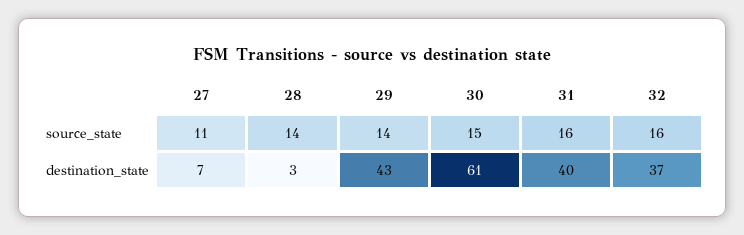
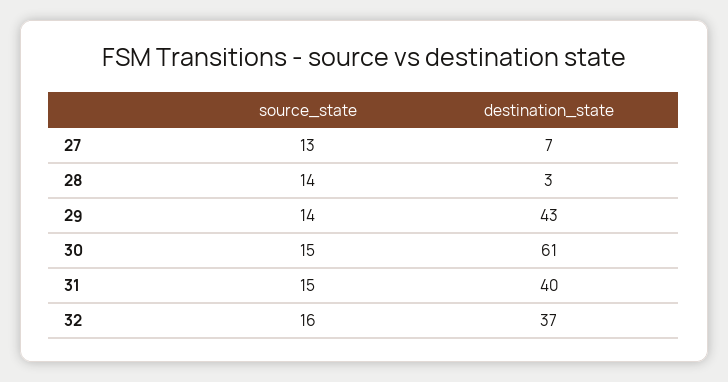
  {
    "27": {
-     "source_state": 11,
+     "source_state": 13,
      "destination_state": 7
    },
    "28": {
      "source_state": 14,
      "destination_state": 3
    },
    "29": {
      "source_state": 14,
      "destination_state": 43
    },
    "30": {
      "source_state": 15,
      "destination_state": 61
    },
    "31": {
-     "source_state": 16,
+     "source_state": 15,
      "destination_state": 40
    },
    "32": {
      "source_state": 16,
      "destination_state": 37
    }
  }

